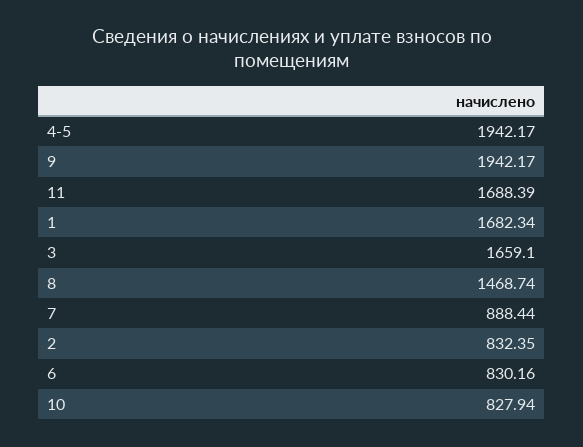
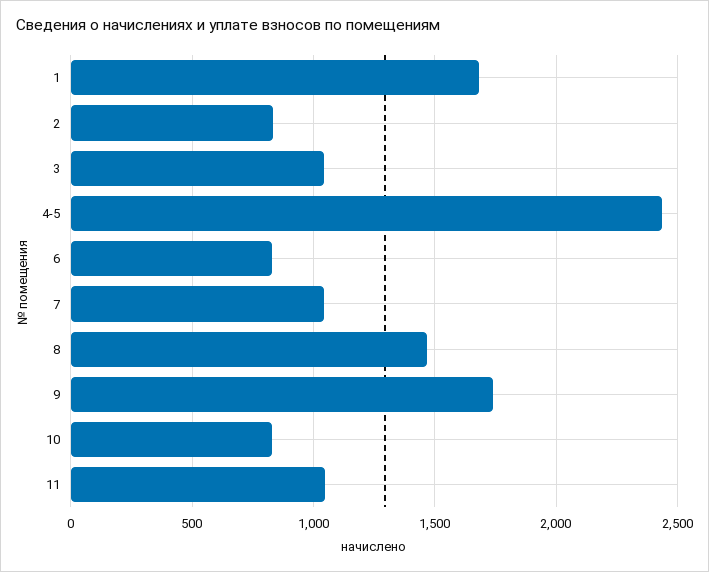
  {
-   "4-5": 1942.17,
+   "4-5": 2450,
-   "9": 1942.17,
+   "9": 1750,
-   "11": 1688.39,
+   "11": 1050,
    "1": 1682.34,
-   "3": 1659.1,
+   "3": 1050,
    "8": 1468.74,
-   "7": 888.44,
+   "7": 1050,
    "2": 832.35,
    "6": 830.16,
    "10": 827.94
  }

